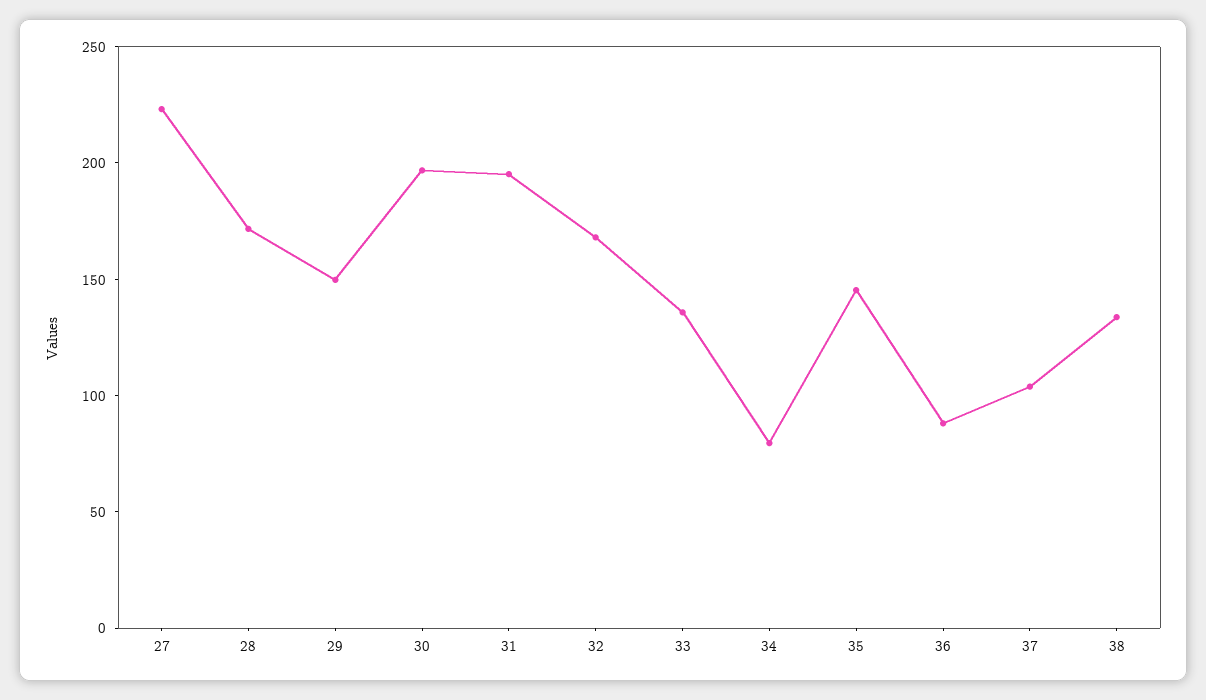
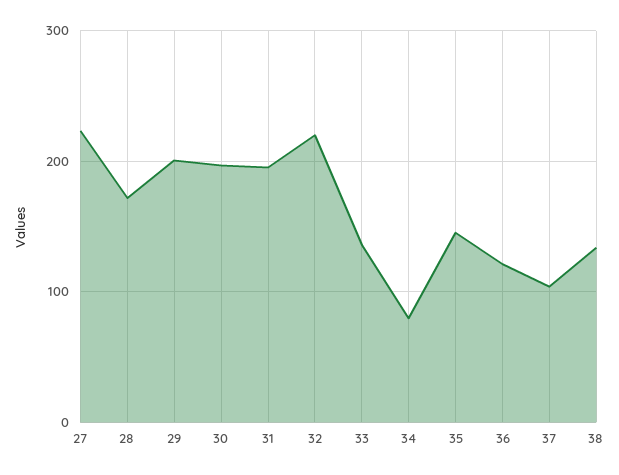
  {
    "27": 220,
    "28": 170,
-   "29": 150,
+   "29": 200,
    "30": 200,
    "31": 200,
-   "32": 170,
+   "32": 220,
    "33": 140,
    "34": 80,
    "35": 150,
-   "36": 90,
+   "36": 120,
    "37": 100,
    "38": 130
  }

